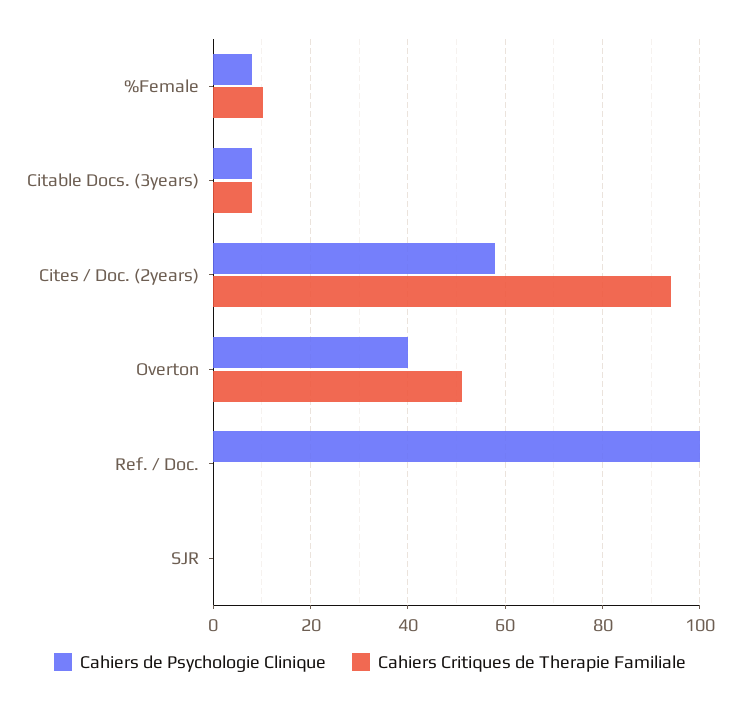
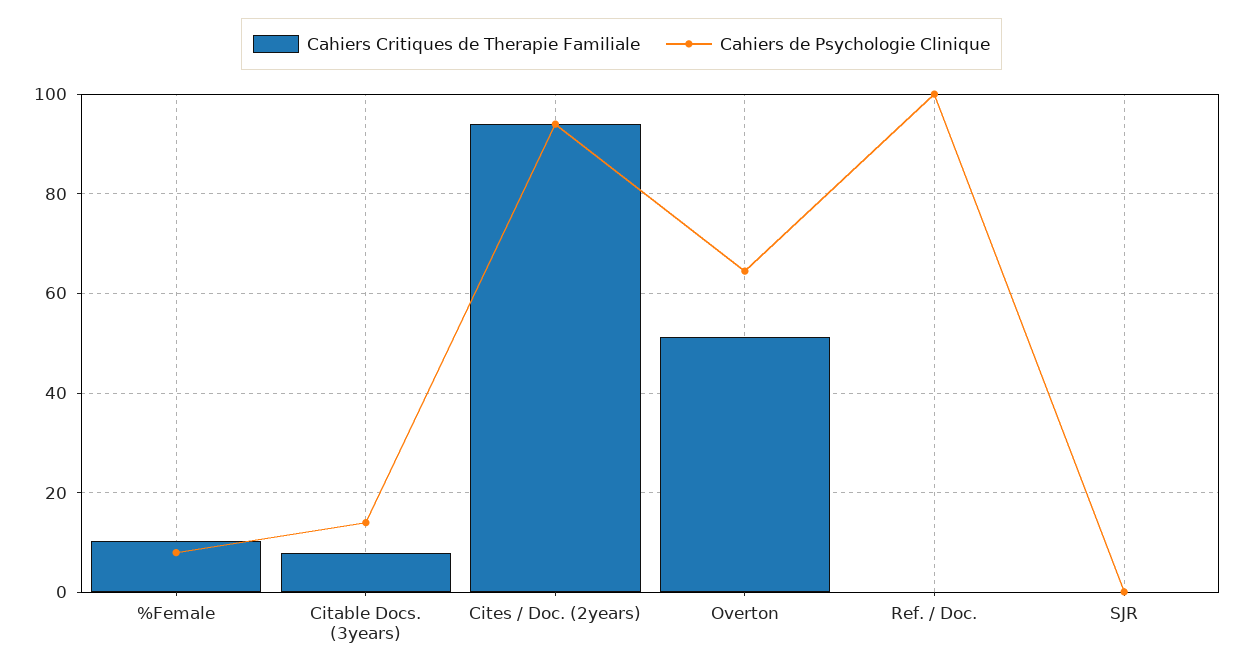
  {
    "Cahiers de Psychologie Clinique": {
      "%Female": 8,
-     "Citable Docs. (3years)": 8,
+     "Citable Docs. (3years)": 14,
-     "Cites / Doc. (2years)": 58,
+     "Cites / Doc. (2years)": 94,
-     "Overton": 40,
+     "Overton": 64,
      "Ref. / Doc.": 100,
      "SJR": 0
    },
    "Cahiers Critiques de Therapie Familiale": {
      "%Female": 10,
      "Citable Docs. (3years)": 8,
      "Cites / Doc. (2years)": 94,
      "Overton": 52,
      "Ref. / Doc.": 0,
      "SJR": 0
    }
  }

